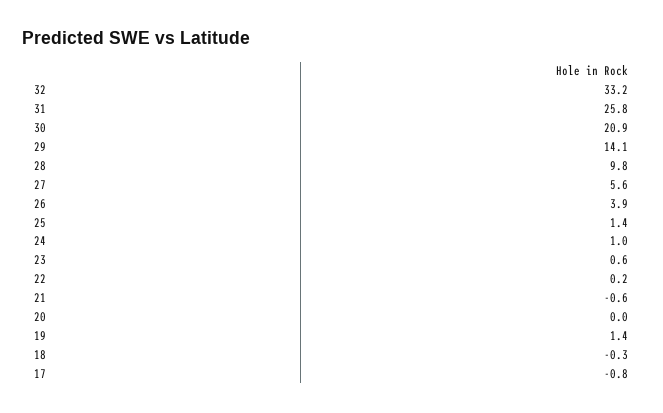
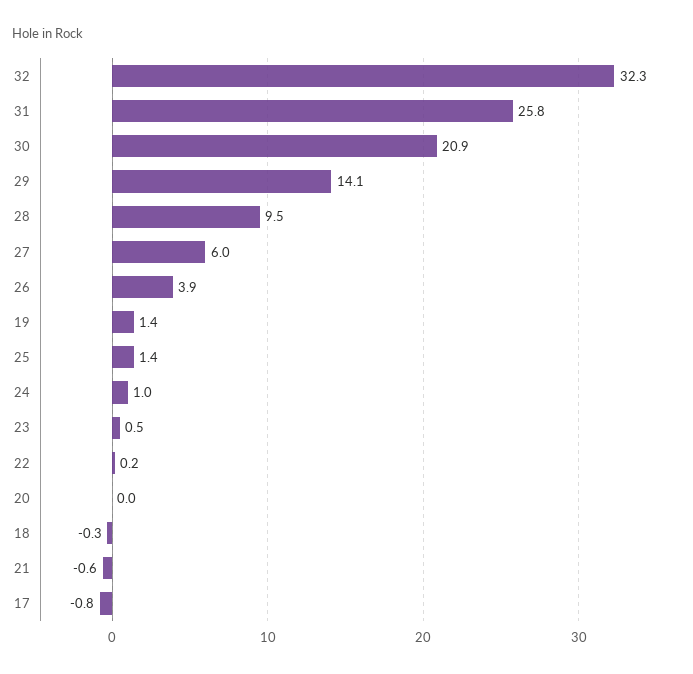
  {
-   "32": 33.2,
+   "32": 32.3,
    "31": 25.8,
    "30": 20.9,
    "29": 14.1,
-   "28": 9.8,
+   "28": 9.5,
-   "27": 5.6,
+   "27": 6,
    "26": 3.9,
    "25": 1.4,
    "24": 1,
-   "23": 0.6,
+   "23": 0.5,
    "22": 0.2,
    "21": -0.6,
    "20": 0,
    "19": 1.4,
    "18": -0.3,
    "17": -0.8
  }

